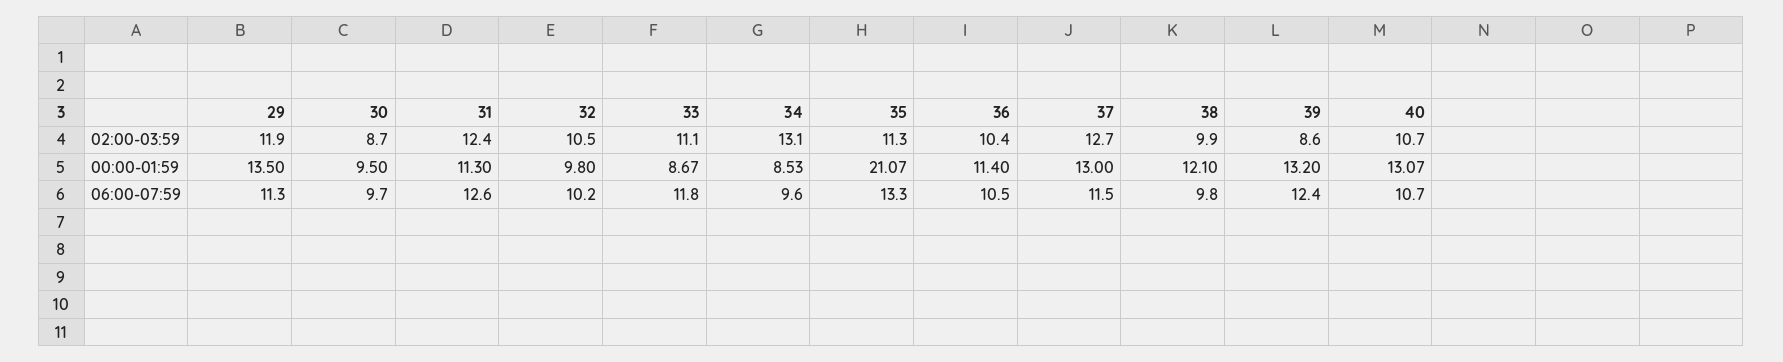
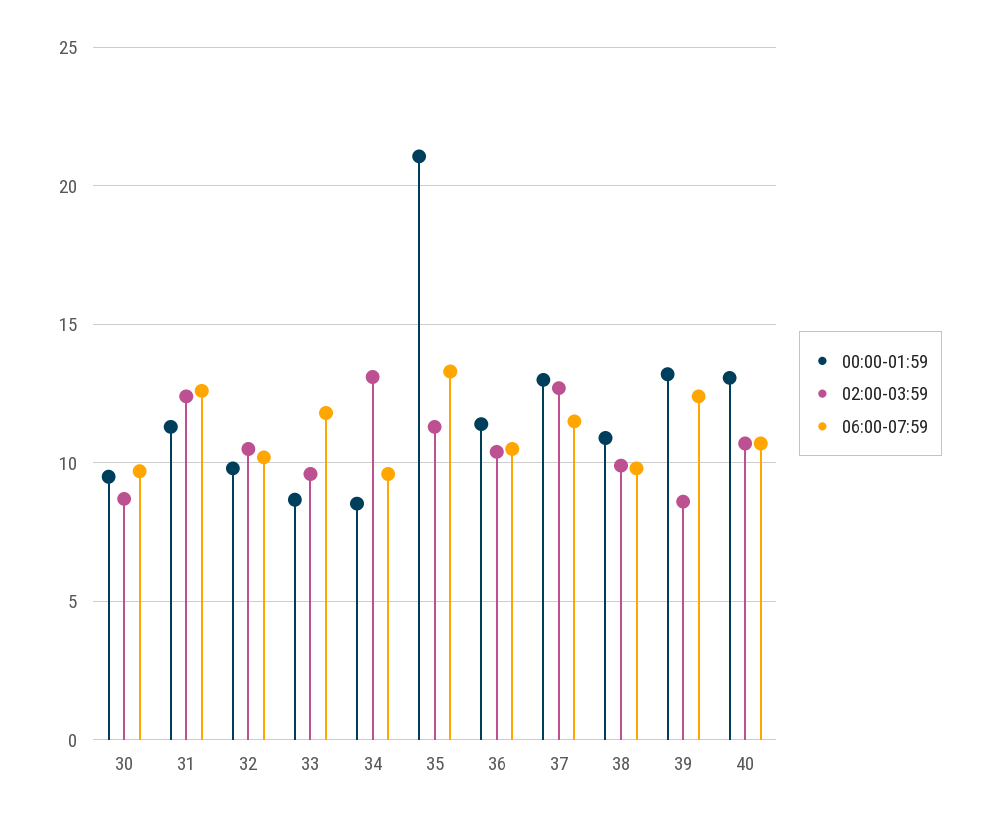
  {
    "02:00-03:59": {
-     "29": 11.9,
      "30": 8.7,
      "31": 12.4,
      "32": 10.5,
-     "33": 11.1,
+     "33": 9.5,
      "34": 13.1,
      "35": 11.3,
      "36": 10.4,
      "37": 12.7,
      "38": 9.9,
      "39": 8.6,
      "40": 10.7
    },
    "00:00-01:59": {
-     "29": 13.5,
      "30": 9.5,
      "31": 11.3,
      "32": 9.8,
      "33": 8.67,
      "34": 8.53,
      "35": 21.07,
      "36": 11.4,
      "37": 13,
-     "38": 12.1,
+     "38": 11,
      "39": 13.2,
      "40": 13.07
    },
    "06:00-07:59": {
-     "29": 11.3,
      "30": 9.7,
      "31": 12.6,
      "32": 10.2,
      "33": 11.8,
      "34": 9.6,
      "35": 13.3,
      "36": 10.5,
      "37": 11.5,
      "38": 9.8,
      "39": 12.4,
      "40": 10.7
    }
  }

